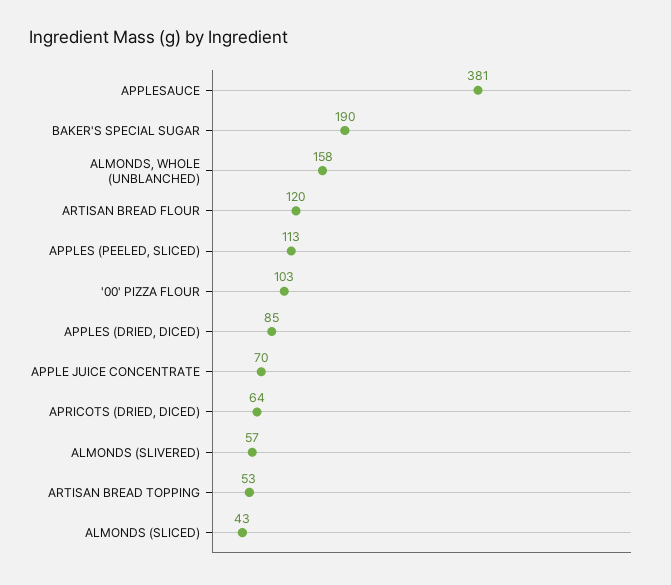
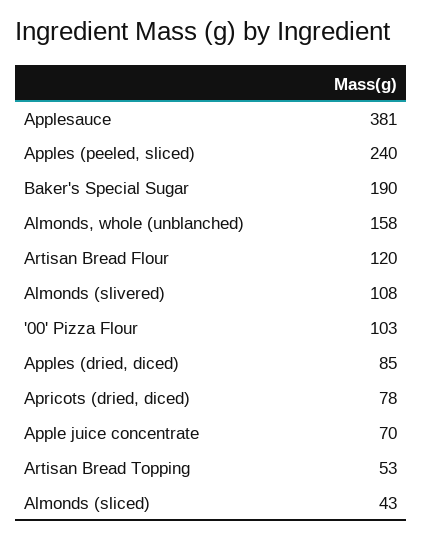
  {
    "APPLESAUCE": 381,
    "BAKER'S SPECIAL SUGAR": 190,
    "ALMONDS, WHOLE (UNBLANCHED)": 158,
    "ARTISAN BREAD FLOUR": 120,
-   "APPLES (PEELED, SLICED)": 113,
+   "APPLES (PEELED, SLICED)": 240,
    "'00' PIZZA FLOUR": 103,
    "APPLES (DRIED, DICED)": 85,
    "APPLE JUICE CONCENTRATE": 70,
-   "APRICOTS (DRIED, DICED)": 64,
+   "APRICOTS (DRIED, DICED)": 78,
-   "ALMONDS (SLIVERED)": 57,
+   "ALMONDS (SLIVERED)": 108,
    "ARTISAN BREAD TOPPING": 53,
    "ALMONDS (SLICED)": 43
  }

